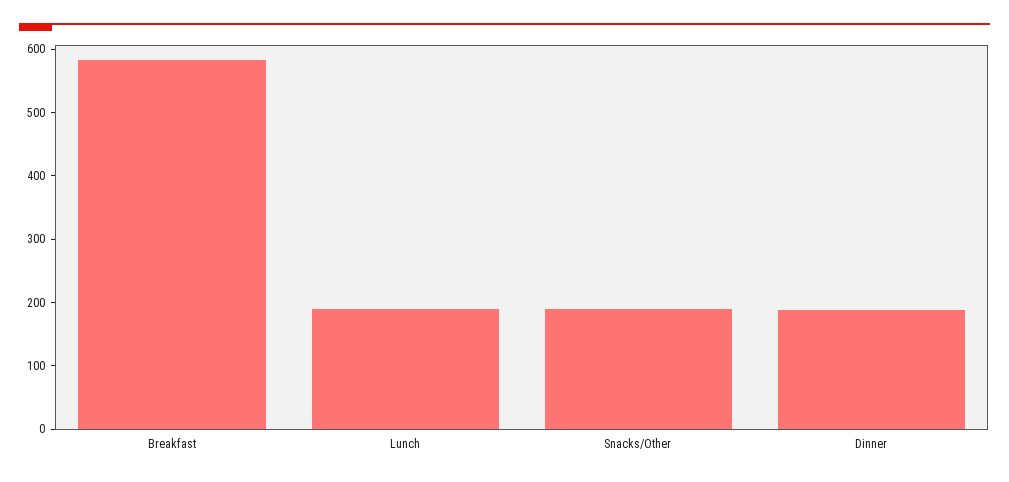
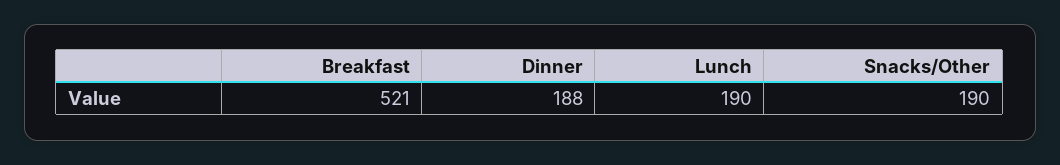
  {
-   "Breakfast": 580,
+   "Breakfast": 521,
    "Lunch": 190,
    "Snacks/Other": 190,
    "Dinner": 188
  }

